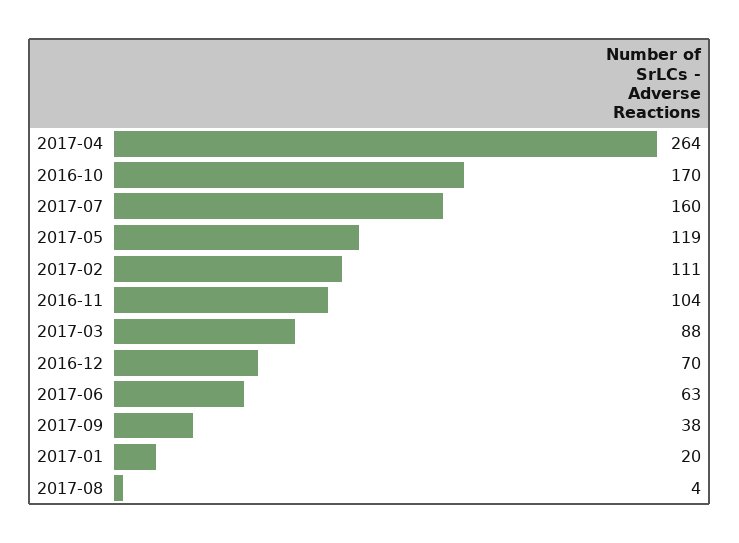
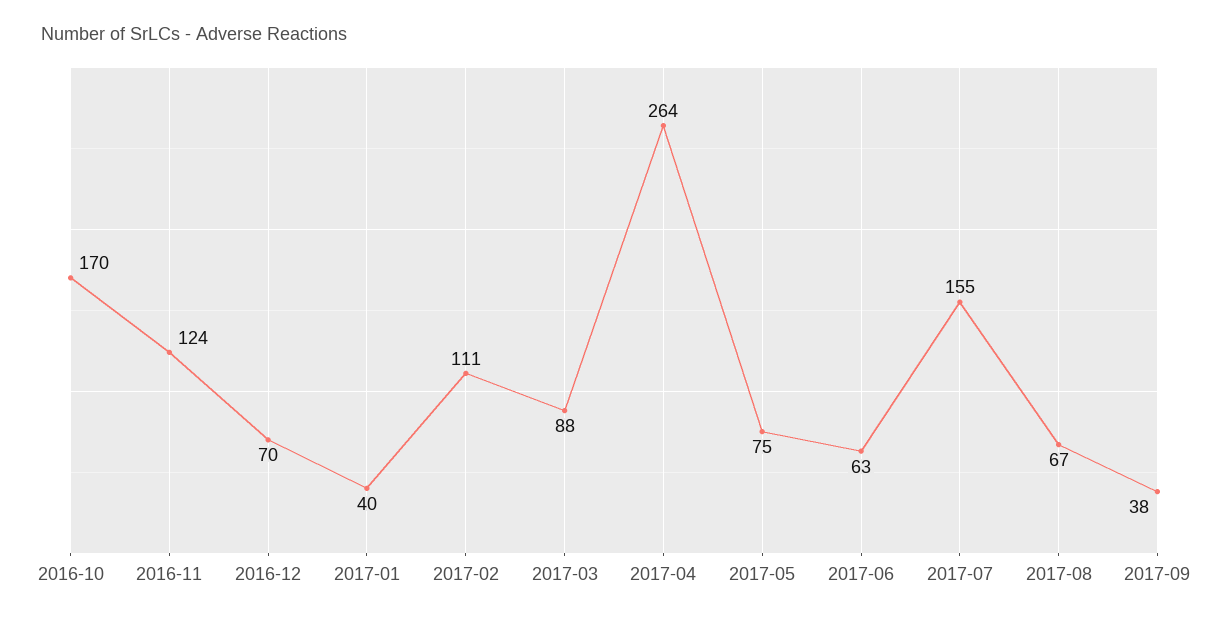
  {
    "2017-04": 264,
    "2016-10": 170,
-   "2017-07": 160,
+   "2017-07": 155,
-   "2017-05": 119,
+   "2017-05": 75,
    "2017-02": 111,
-   "2016-11": 104,
+   "2016-11": 124,
    "2017-03": 88,
    "2016-12": 70,
    "2017-06": 63,
    "2017-09": 38,
-   "2017-01": 20,
+   "2017-01": 40,
-   "2017-08": 4
+   "2017-08": 67
  }

